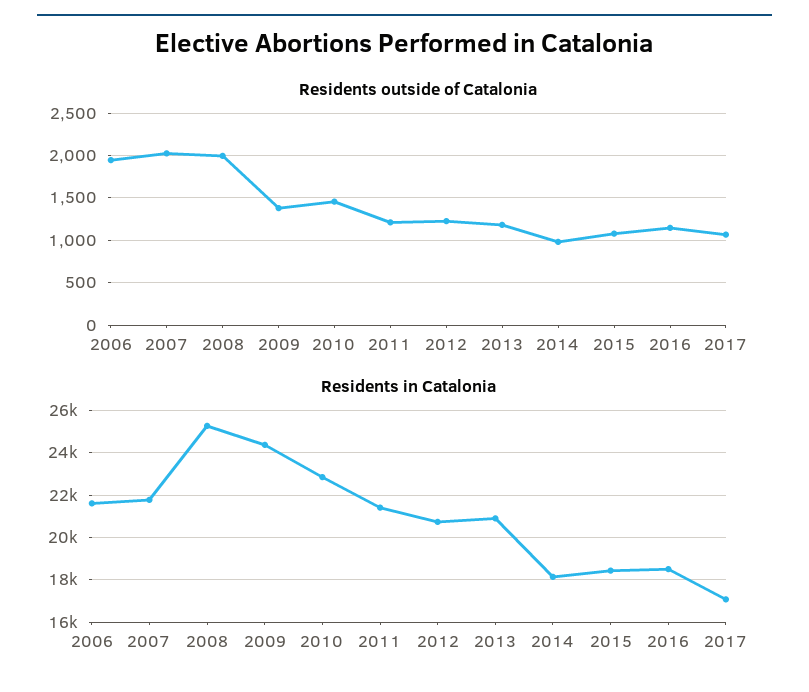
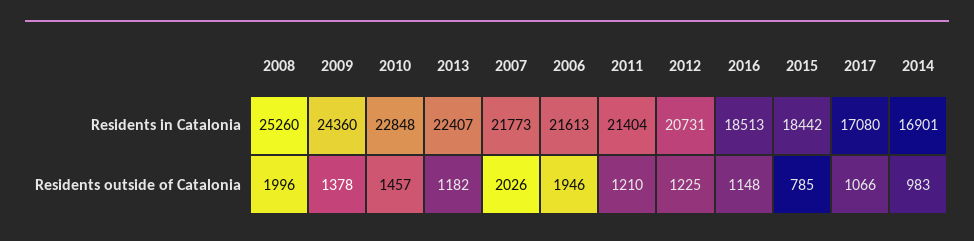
  {
    "Residents outside of Catalonia": {
      "2006": 1946,
      "2007": 2026,
      "2008": 1996,
      "2009": 1378,
      "2010": 1457,
      "2011": 1210,
      "2012": 1225,
      "2013": 1182,
      "2014": 983,
-     "2015": 1100,
+     "2015": 785,
      "2016": 1148,
      "2017": 1066
    },
    "Residents in Catalonia": {
      "2006": 21613,
      "2007": 21773,
      "2008": 25260,
      "2009": 24360,
      "2010": 22848,
      "2011": 21404,
      "2012": 20731,
-     "2013": 21000,
+     "2013": 22407,
-     "2014": 18000,
+     "2014": 16901,
      "2015": 18442,
      "2016": 18513,
      "2017": 17080
    }
  }

